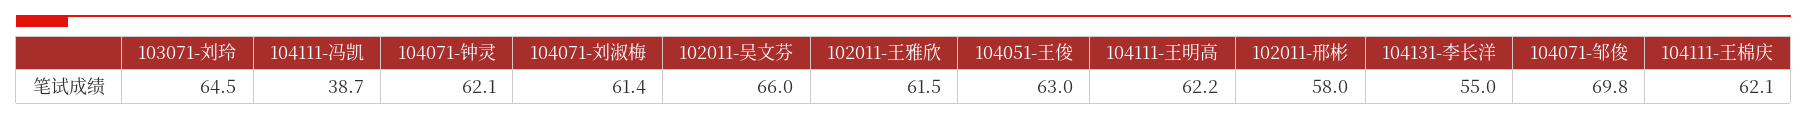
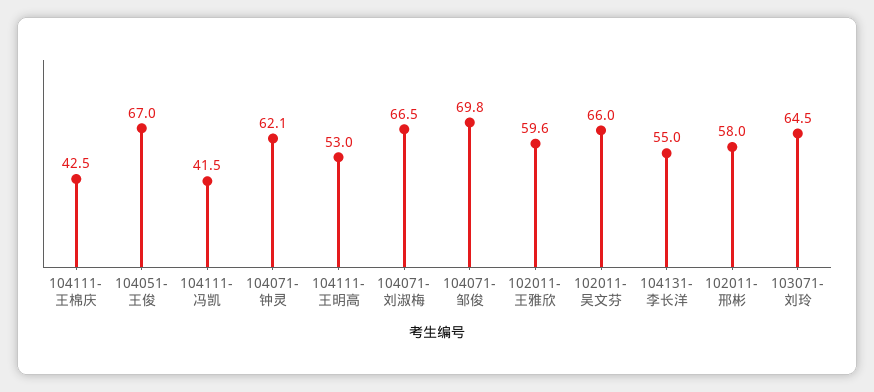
  {
    "103071-刘玲": 64.5,
-   "104111-冯凯": 38.7,
+   "104111-冯凯": 41.5,
    "104071-钟灵": 62.1,
-   "104071-刘淑梅": 61.4,
+   "104071-刘淑梅": 66.5,
    "102011-吴文芬": 66,
-   "102011-王雅欣": 61.5,
+   "102011-王雅欣": 59.6,
-   "104051-王俊": 63,
+   "104051-王俊": 67,
-   "104111-王明高": 62.2,
+   "104111-王明高": 53,
    "102011-邢彬": 58,
    "104131-李长洋": 55,
    "104071-邹俊": 69.8,
-   "104111-王棉庆": 62.1
+   "104111-王棉庆": 42.5
  }

